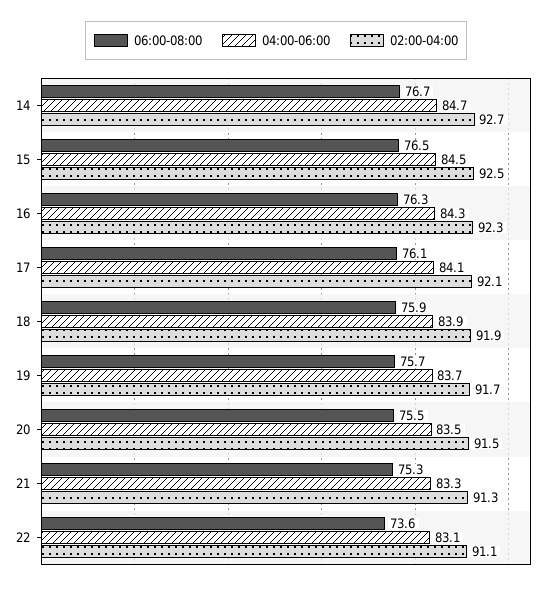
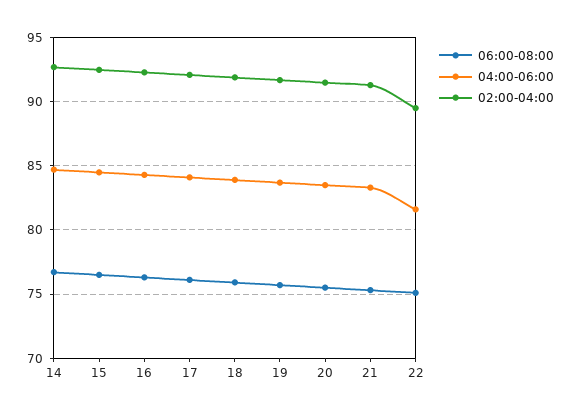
  {
    "06:00-08:00": {
      "14": 76.7,
      "15": 76.5,
      "16": 76.3,
      "17": 76.1,
      "18": 75.9,
      "19": 75.7,
      "20": 75.5,
      "21": 75.3,
-     "22": 73.6
+     "22": 75
    },
    "04:00-06:00": {
      "14": 84.7,
      "15": 84.5,
      "16": 84.3,
      "17": 84.1,
      "18": 83.9,
      "19": 83.7,
      "20": 83.5,
      "21": 83.3,
-     "22": 83.1
+     "22": 81.5
    },
    "02:00-04:00": {
      "14": 92.7,
      "15": 92.5,
      "16": 92.3,
      "17": 92.1,
      "18": 91.9,
      "19": 91.7,
      "20": 91.5,
      "21": 91.3,
-     "22": 91.1
+     "22": 89.5
    }
  }

